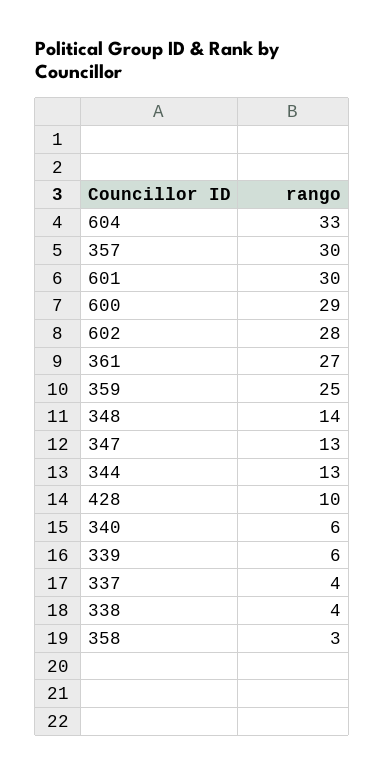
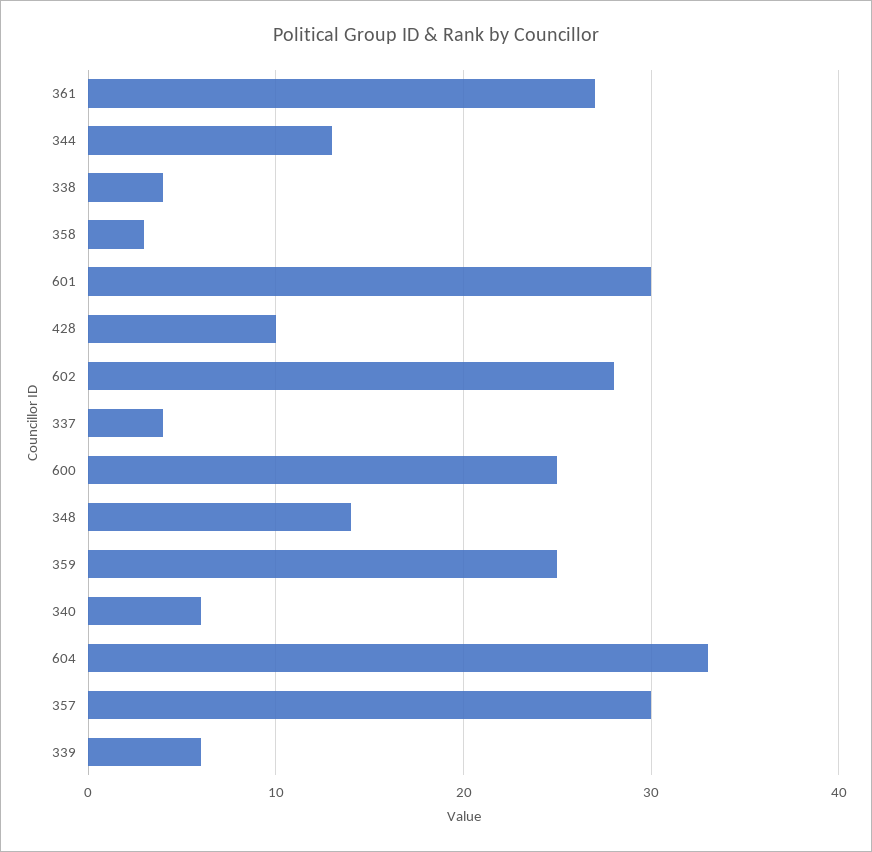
  {
    "604": 33,
    "357": 30,
    "601": 30,
-   "600": 29,
+   "600": 25,
    "602": 28,
    "361": 27,
    "359": 25,
    "348": 14,
-   "347": 13,
    "344": 13,
    "428": 10,
    "340": 6,
    "339": 6,
    "337": 4,
    "338": 4,
    "358": 3
  }

